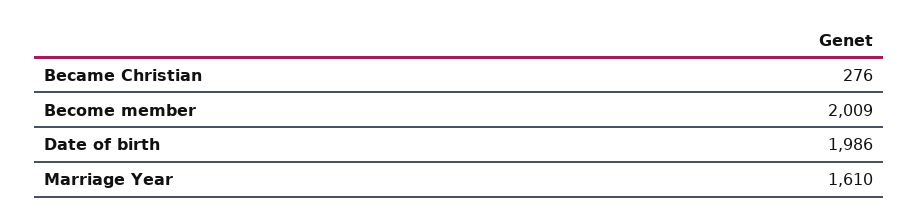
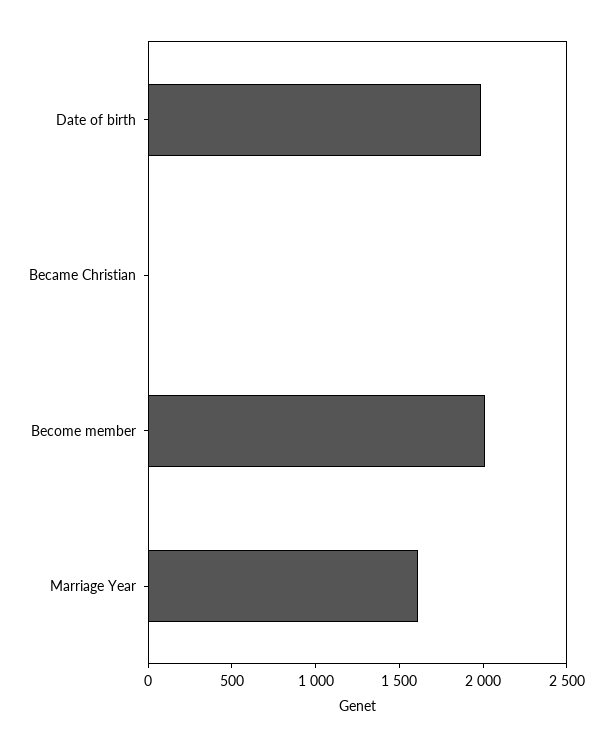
  {
-   "Became Christian": 276,
+   "Became Christian": 0,
    "Become member": 2009,
    "Date of birth": 1986,
    "Marriage Year": 1610
  }

